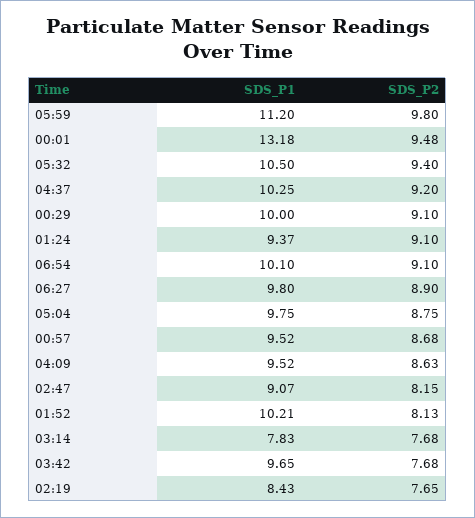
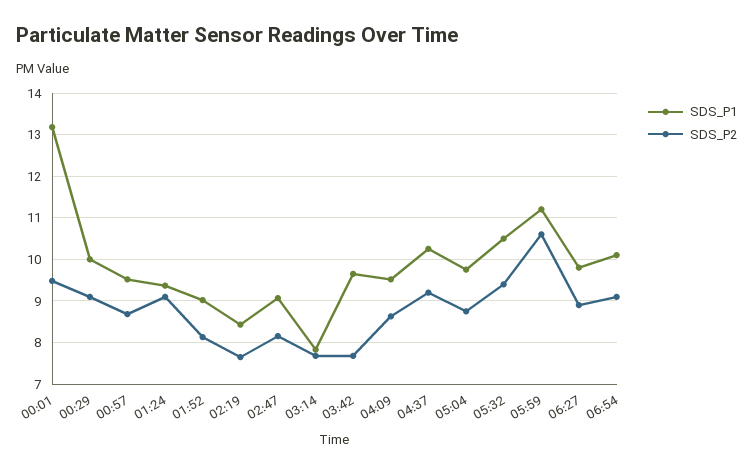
  {
    "SDS_P1": {
      "05:59": 11.2,
      "00:01": 13.18,
      "05:32": 10.5,
      "04:37": 10.25,
      "00:29": 10,
      "01:24": 9.37,
      "06:54": 10.1,
      "06:27": 9.8,
      "05:04": 9.75,
      "00:57": 9.52,
      "04:09": 9.52,
      "02:47": 9.07,
-     "01:52": 10.21,
+     "01:52": 9,
      "03:14": 7.83,
      "03:42": 9.65,
      "02:19": 8.43
    },
    "SDS_P2": {
-     "05:59": 9.8,
+     "05:59": 10.6,
      "00:01": 9.48,
      "05:32": 9.4,
      "04:37": 9.2,
      "00:29": 9.1,
      "01:24": 9.1,
      "06:54": 9.1,
      "06:27": 8.9,
      "05:04": 8.75,
      "00:57": 8.68,
      "04:09": 8.63,
      "02:47": 8.15,
      "01:52": 8.13,
      "03:14": 7.68,
      "03:42": 7.68,
      "02:19": 7.65
    }
  }

